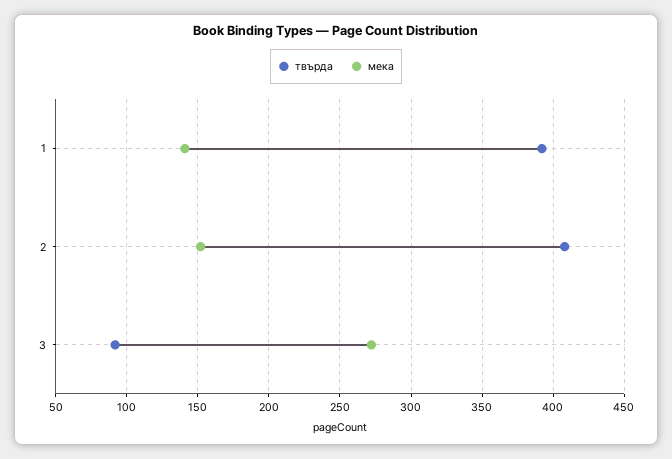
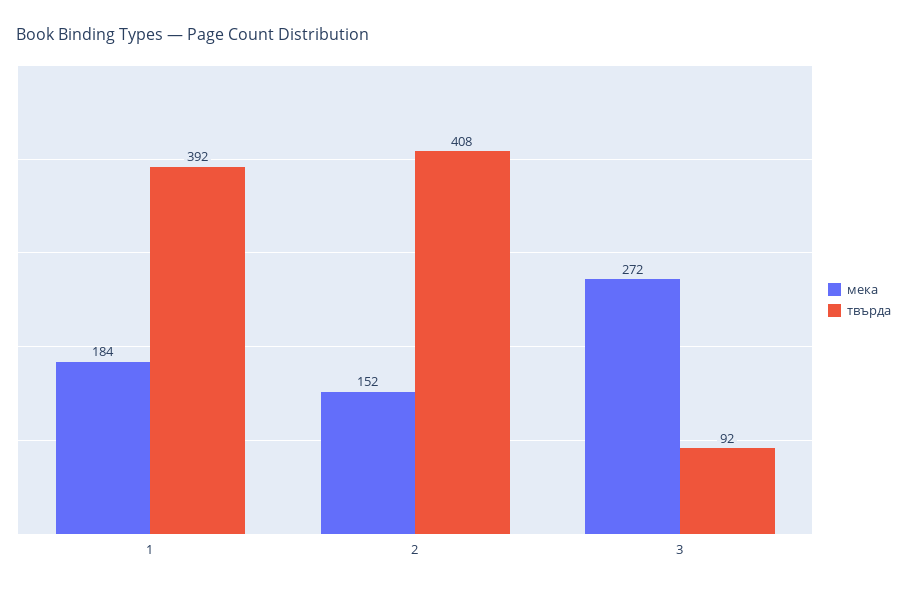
  {
    "твърда": {
      "1": 392,
      "2": 408,
      "3": 92
    },
    "мека": {
-     "1": 140,
+     "1": 184,
      "2": 152,
      "3": 272
    }
  }

